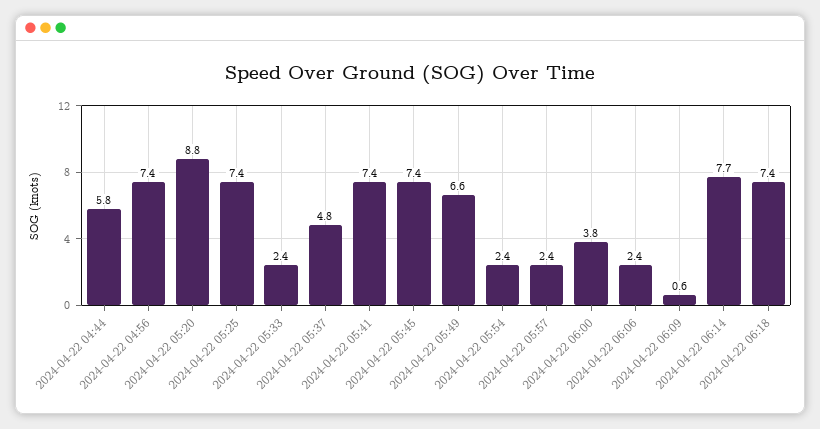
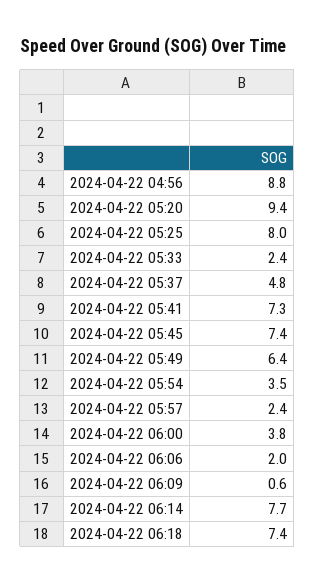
  {
-   "2024-04-22 04:44": 5.8,
-   "2024-04-22 04:56": 7.4,
+   "2024-04-22 04:56": 8.8,
-   "2024-04-22 05:20": 8.8,
+   "2024-04-22 05:20": 9.4,
-   "2024-04-22 05:25": 7.4,
+   "2024-04-22 05:25": 8,
    "2024-04-22 05:33": 2.4,
    "2024-04-22 05:37": 4.8,
-   "2024-04-22 05:41": 7.4,
+   "2024-04-22 05:41": 7.3,
    "2024-04-22 05:45": 7.4,
-   "2024-04-22 05:49": 6.6,
+   "2024-04-22 05:49": 6.4,
-   "2024-04-22 05:54": 2.4,
+   "2024-04-22 05:54": 3.5,
    "2024-04-22 05:57": 2.4,
    "2024-04-22 06:00": 3.8,
-   "2024-04-22 06:06": 2.4,
+   "2024-04-22 06:06": 2,
    "2024-04-22 06:09": 0.6,
    "2024-04-22 06:14": 7.7,
    "2024-04-22 06:18": 7.4
  }

